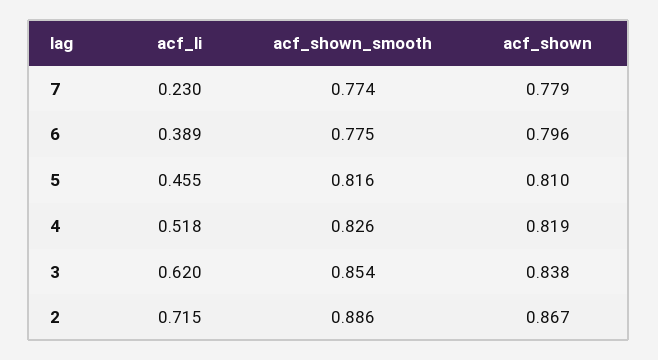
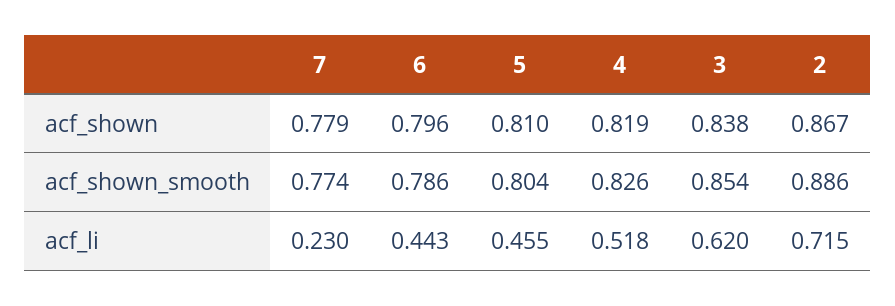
  {
    "acf_li": {
      "7": 0.23,
-     "6": 0.389,
+     "6": 0.443,
      "5": 0.455,
      "4": 0.518,
      "3": 0.62,
      "2": 0.715
    },
    "acf_shown_smooth": {
      "7": 0.774,
-     "6": 0.775,
+     "6": 0.786,
-     "5": 0.816,
+     "5": 0.804,
      "4": 0.826,
      "3": 0.854,
      "2": 0.886
    },
    "acf_shown": {
      "7": 0.779,
      "6": 0.796,
      "5": 0.81,
      "4": 0.819,
      "3": 0.838,
      "2": 0.867
    }
  }

